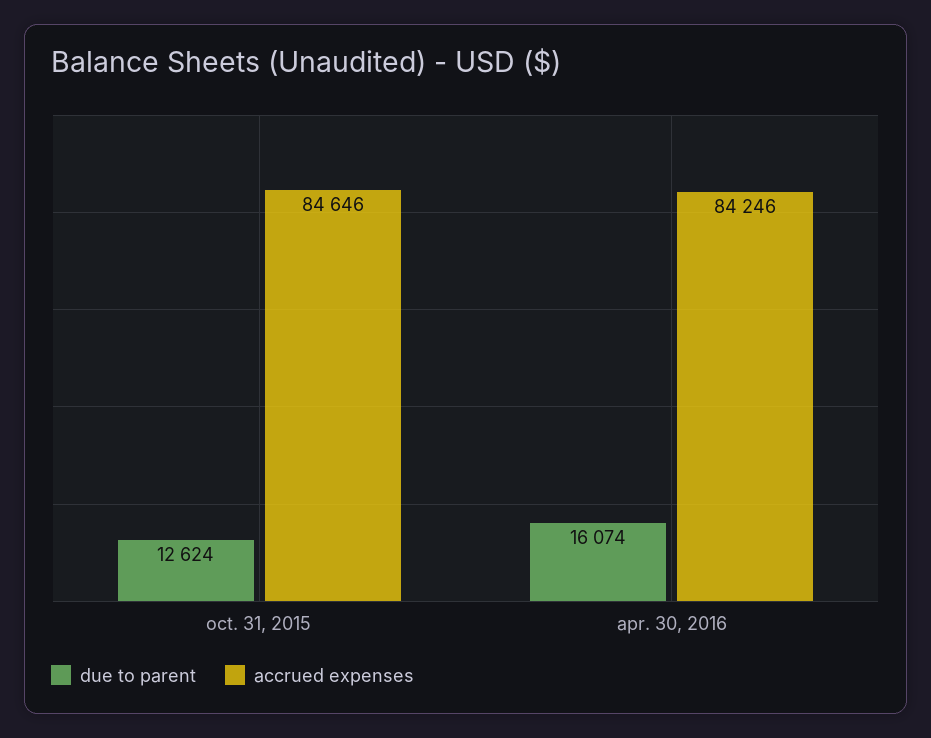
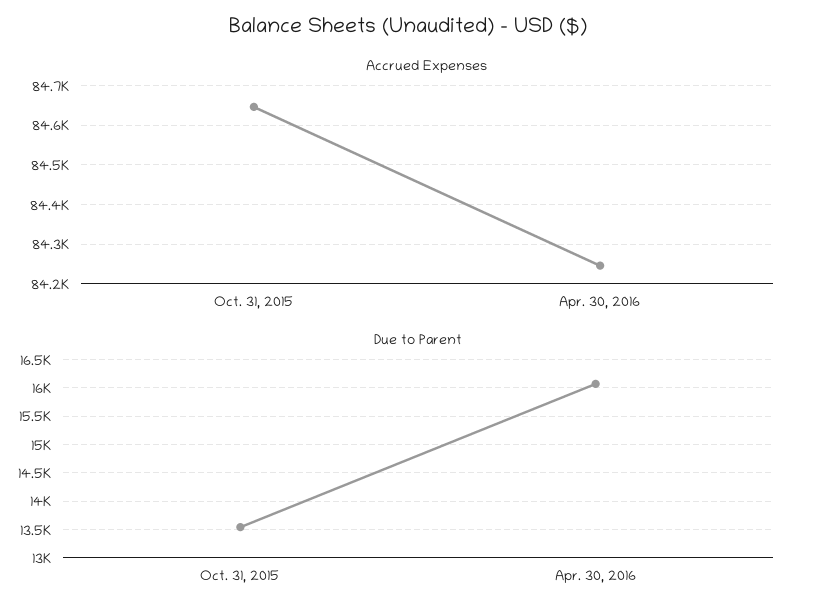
  {
    "due to parent": {
-     "oct. 31, 2015": 12624,
+     "oct. 31, 2015": 13500,
      "apr. 30, 2016": 16074
    },
    "accrued expenses": {
      "oct. 31, 2015": 84646,
      "apr. 30, 2016": 84246
    }
  }

